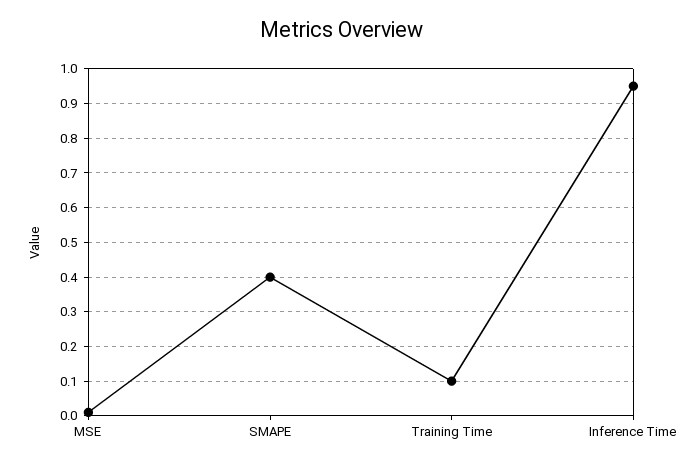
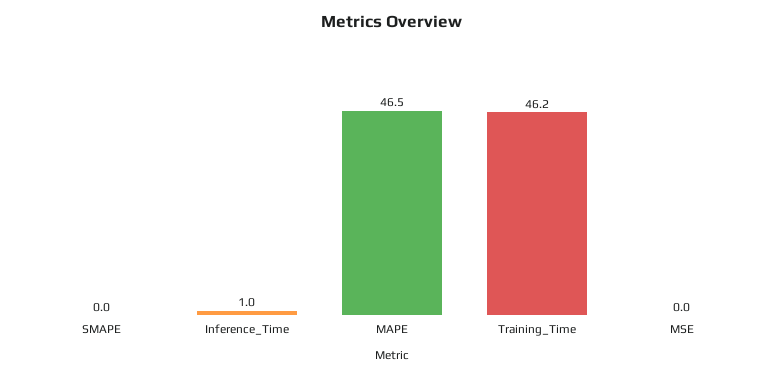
  {
    "MSE": 0,
-   "SMAPE": 0.4,
+   "SMAPE": 0,
-   "Training Time": 0.1,
+   "Training Time": 46.2,
-   "Inference Time": 1
+   "Inference Time": 1,
+   "MAPE": 46.5
  }

